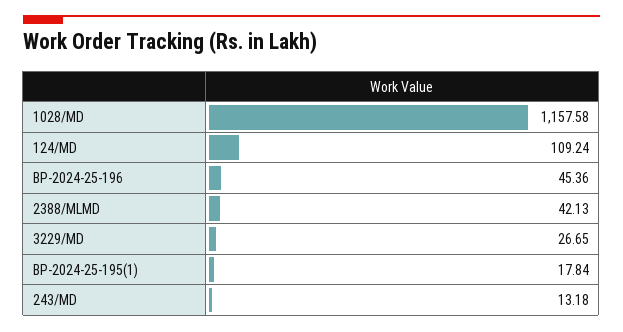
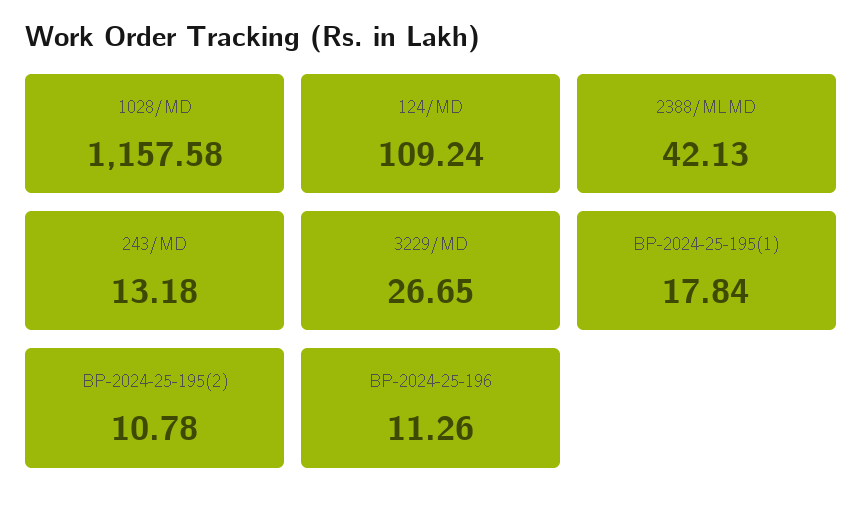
  {
    "1028/MD": 1157.58,
    "124/MD": 109.24,
-   "BP-2024-25-196": 45.36,
+   "BP-2024-25-196": 11.26,
    "2388/MLMD": 42.13,
    "3229/MD": 26.65,
    "BP-2024-25-195(1)": 17.84,
-   "243/MD": 13.18
+   "243/MD": 13.18,
+   "BP-2024-25-195(2)": 10.78
  }

